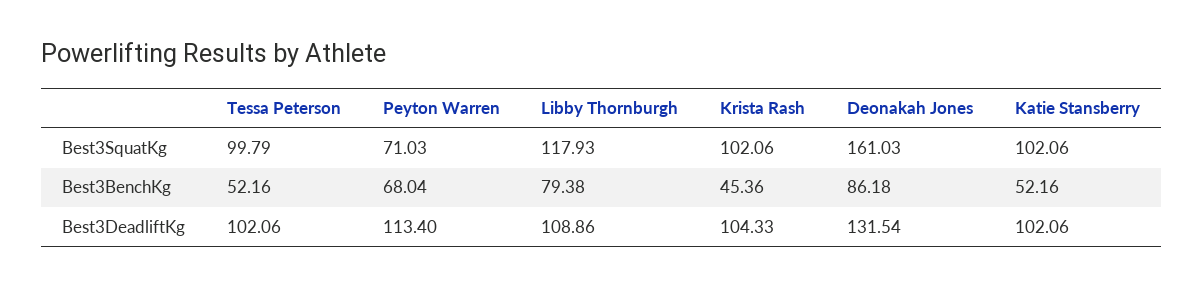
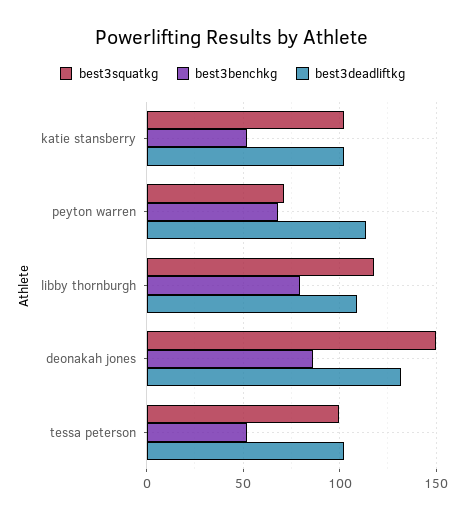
  {
    "Best3SquatKg": {
      "Tessa Peterson": 99.79,
      "Peyton Warren": 71.03,
      "Libby Thornburgh": 117.93,
-     "Krista Rash": 102.06,
-     "Deonakah Jones": 161.03,
+     "Deonakah Jones": 150,
      "Katie Stansberry": 102.06
    },
    "Best3BenchKg": {
      "Tessa Peterson": 52.16,
      "Peyton Warren": 68.04,
      "Libby Thornburgh": 79.38,
-     "Krista Rash": 45.36,
      "Deonakah Jones": 86.18,
      "Katie Stansberry": 52.16
    },
    "Best3DeadliftKg": {
      "Tessa Peterson": 102.06,
      "Peyton Warren": 113.4,
      "Libby Thornburgh": 108.86,
-     "Krista Rash": 104.33,
      "Deonakah Jones": 131.54,
      "Katie Stansberry": 102.06
    }
  }

